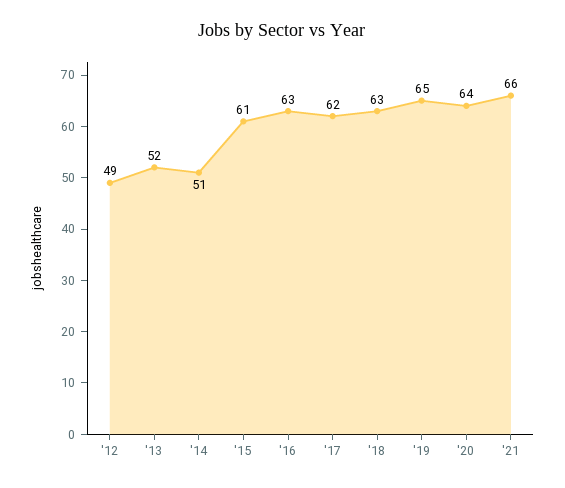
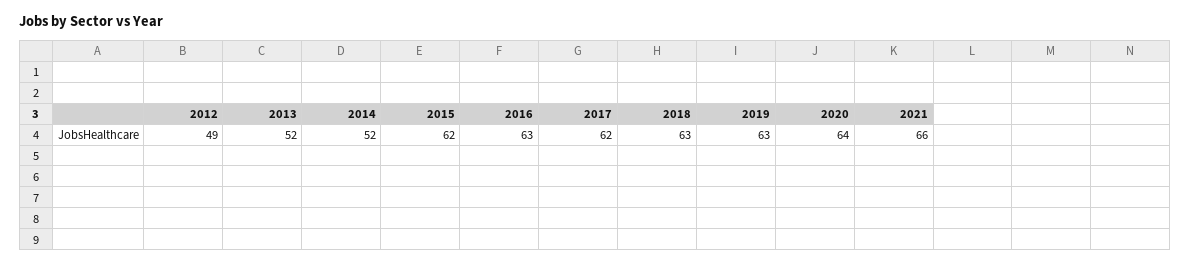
  {
    "'12": 49,
    "'13": 52,
-   "'14": 51,
+   "'14": 52,
-   "'15": 61,
+   "'15": 62,
    "'16": 63,
    "'17": 62,
    "'18": 63,
-   "'19": 65,
+   "'19": 63,
    "'20": 64,
    "'21": 66
  }

